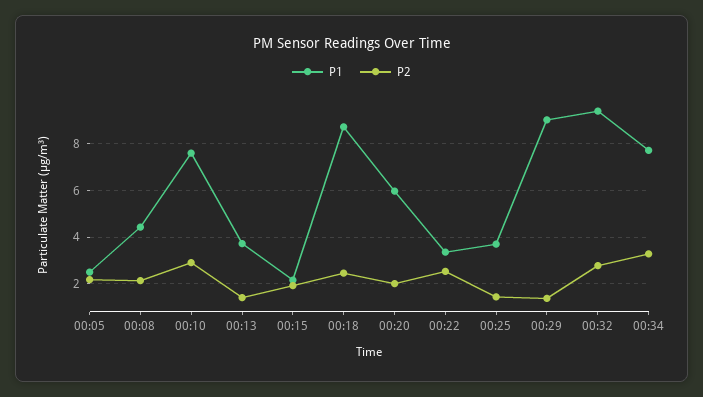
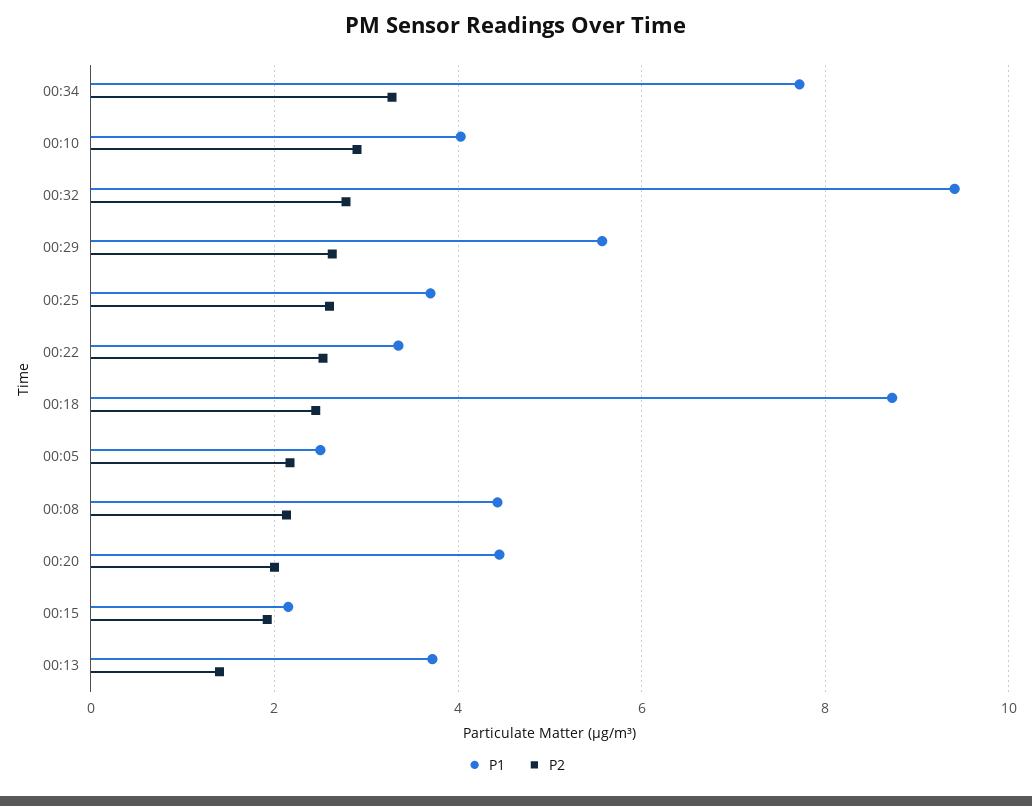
  {
    "P1": {
      "00:05": 2.6,
      "00:08": 4.4,
-     "00:10": 7.5,
+     "00:10": 4,
      "00:13": 3.8,
      "00:15": 2.2,
      "00:18": 8.8,
-     "00:20": 6,
+     "00:20": 4.4,
      "00:22": 3.4,
      "00:25": 3.8,
-     "00:29": 9,
+     "00:29": 5.6,
      "00:32": 9.4,
      "00:34": 7.8
    },
    "P2": {
      "00:05": 2.2,
      "00:08": 2.2,
      "00:10": 3,
      "00:13": 1.4,
      "00:15": 2,
      "00:18": 2.4,
      "00:20": 2,
      "00:22": 2.6,
-     "00:25": 1.5,
+     "00:25": 2.6,
-     "00:29": 1.5,
+     "00:29": 2.6,
      "00:32": 2.8,
      "00:34": 3.2
    }
  }

